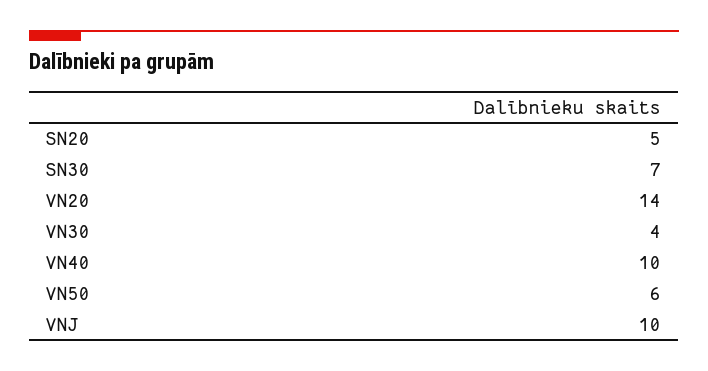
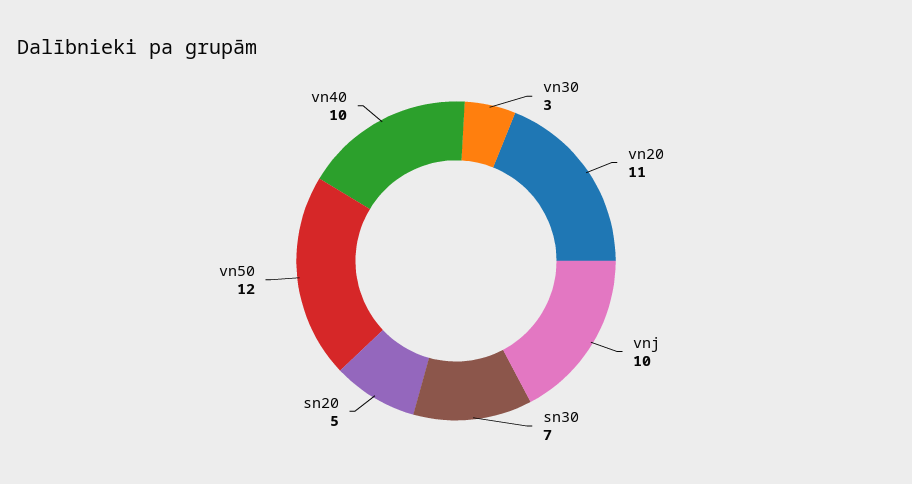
  {
    "SN20": 5,
    "SN30": 7,
-   "VN20": 14,
+   "VN20": 11,
-   "VN30": 4,
+   "VN30": 3,
    "VN40": 10,
-   "VN50": 6,
+   "VN50": 12,
    "VNJ": 10
  }

